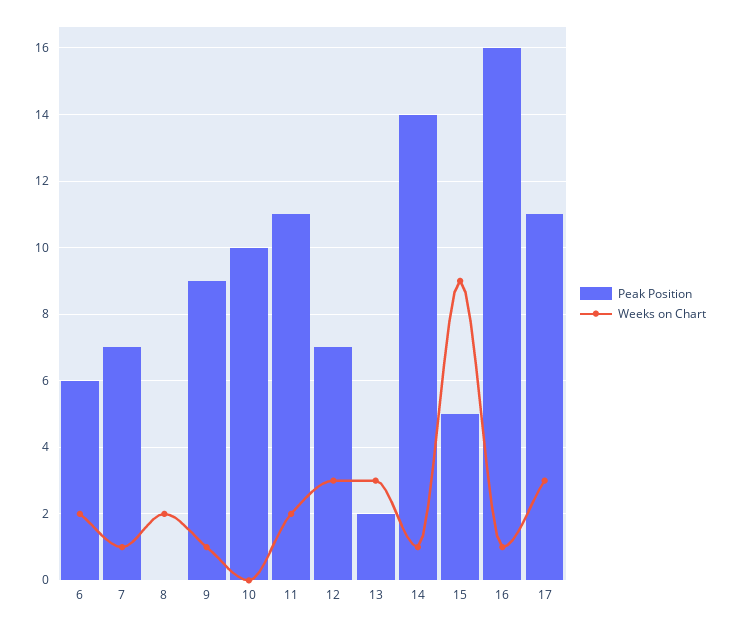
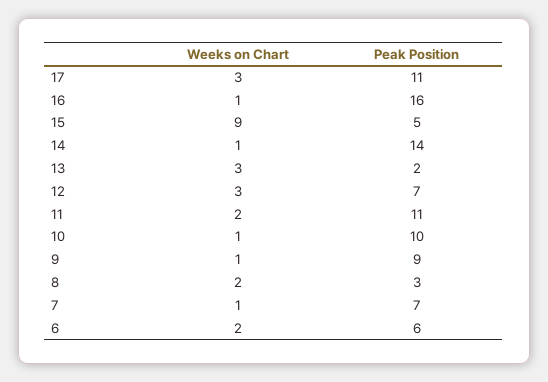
  {
    "Peak Position": {
      "6": 6,
      "7": 7,
-     "8": 0,
+     "8": 3,
      "9": 9,
      "10": 10,
      "11": 11,
      "12": 7,
      "13": 2,
      "14": 14,
      "15": 5,
      "16": 16,
      "17": 11
    },
    "Weeks on Chart": {
      "6": 2,
      "7": 1,
      "8": 2,
      "9": 1,
-     "10": 0,
+     "10": 1,
      "11": 2,
      "12": 3,
      "13": 3,
      "14": 1,
      "15": 9,
      "16": 1,
      "17": 3
    }
  }

